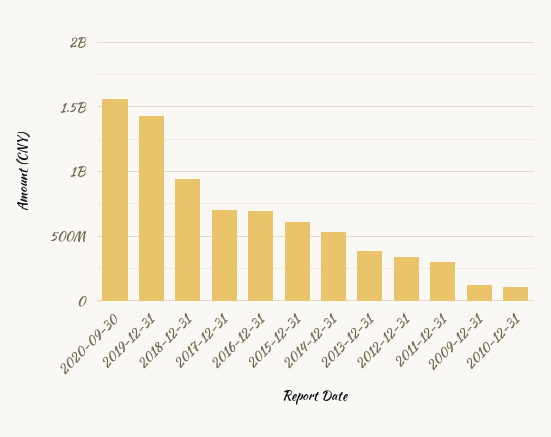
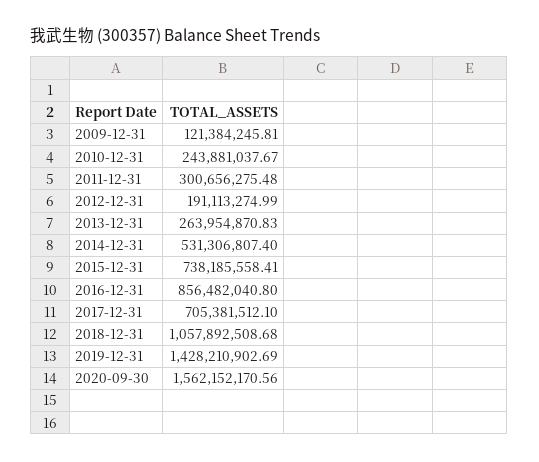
  {
    "2020-09-30": 1562152170.56,
    "2019-12-31": 1428210902.69,
-   "2018-12-31": 950000000,
+   "2018-12-31": 1057892508.68,
    "2017-12-31": 705381512.1,
-   "2016-12-31": 700000000,
+   "2016-12-31": 856482040.8,
-   "2015-12-31": 600000000,
+   "2015-12-31": 738185558.41,
    "2014-12-31": 531306807.4,
-   "2013-12-31": 400000000,
+   "2013-12-31": 263954870.83,
-   "2012-12-31": 350000000,
+   "2012-12-31": 191113274.99,
    "2011-12-31": 300656275.48,
    "2009-12-31": 121384245.81,
-   "2010-12-31": 100000000
+   "2010-12-31": 243881037.67
  }

